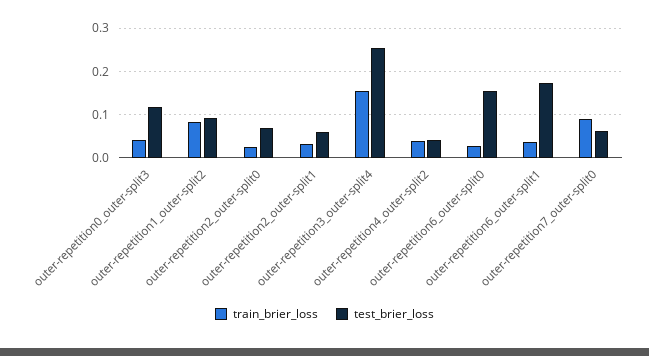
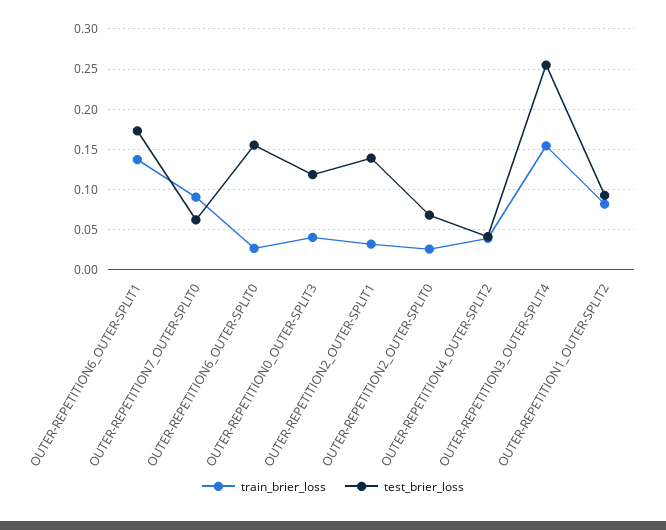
  {
    "train_brier_loss": {
      "outer-repetition0_outer-split3": 0.04,
      "outer-repetition1_outer-split2": 0.08,
      "outer-repetition2_outer-split0": 0.03,
      "outer-repetition2_outer-split1": 0.03,
      "outer-repetition3_outer-split4": 0.15,
      "outer-repetition4_outer-split2": 0.04,
      "outer-repetition6_outer-split0": 0.03,
-     "outer-repetition6_outer-split1": 0.04,
+     "outer-repetition6_outer-split1": 0.14,
      "outer-repetition7_outer-split0": 0.09
    },
    "test_brier_loss": {
      "outer-repetition0_outer-split3": 0.12,
      "outer-repetition1_outer-split2": 0.09,
      "outer-repetition2_outer-split0": 0.07,
-     "outer-repetition2_outer-split1": 0.06,
+     "outer-repetition2_outer-split1": 0.14,
      "outer-repetition3_outer-split4": 0.25,
      "outer-repetition4_outer-split2": 0.04,
      "outer-repetition6_outer-split0": 0.16,
      "outer-repetition6_outer-split1": 0.17,
      "outer-repetition7_outer-split0": 0.06
    }
  }

